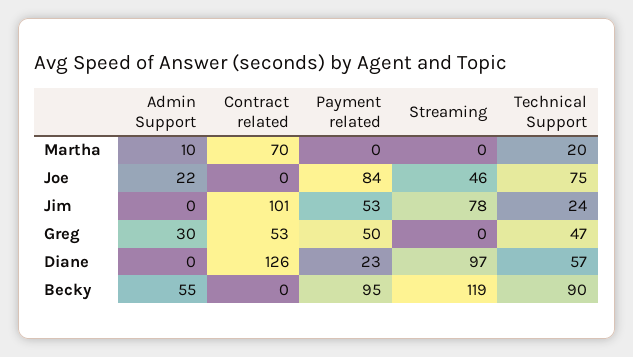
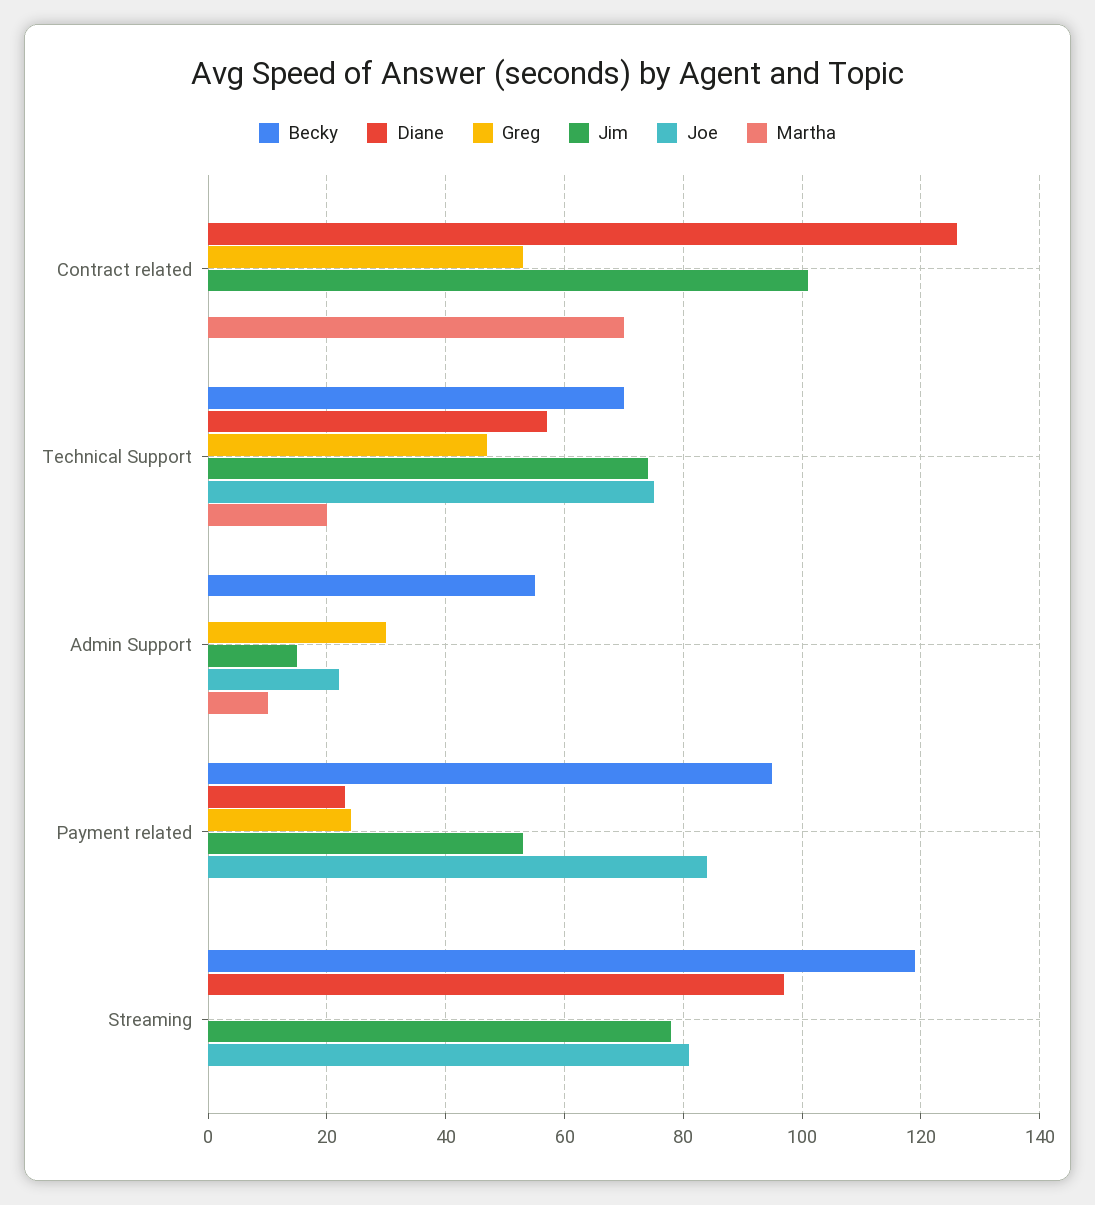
  {
    "Martha": {
      "Admin Support": 10,
      "Contract related": 70,
      "Payment related": 0,
      "Streaming": 0,
      "Technical Support": 20
    },
    "Joe": {
      "Admin Support": 22,
      "Contract related": 0,
      "Payment related": 84,
-     "Streaming": 46,
+     "Streaming": 80,
      "Technical Support": 75
    },
    "Jim": {
-     "Admin Support": 0,
+     "Admin Support": 15,
      "Contract related": 101,
      "Payment related": 53,
      "Streaming": 78,
-     "Technical Support": 24
+     "Technical Support": 75
    },
    "Greg": {
      "Admin Support": 30,
      "Contract related": 53,
-     "Payment related": 50,
+     "Payment related": 25,
      "Streaming": 0,
      "Technical Support": 47
    },
    "Diane": {
      "Admin Support": 0,
      "Contract related": 126,
      "Payment related": 23,
      "Streaming": 97,
      "Technical Support": 57
    },
    "Becky": {
      "Admin Support": 55,
      "Contract related": 0,
      "Payment related": 95,
      "Streaming": 119,
-     "Technical Support": 90
+     "Technical Support": 70
    }
  }

